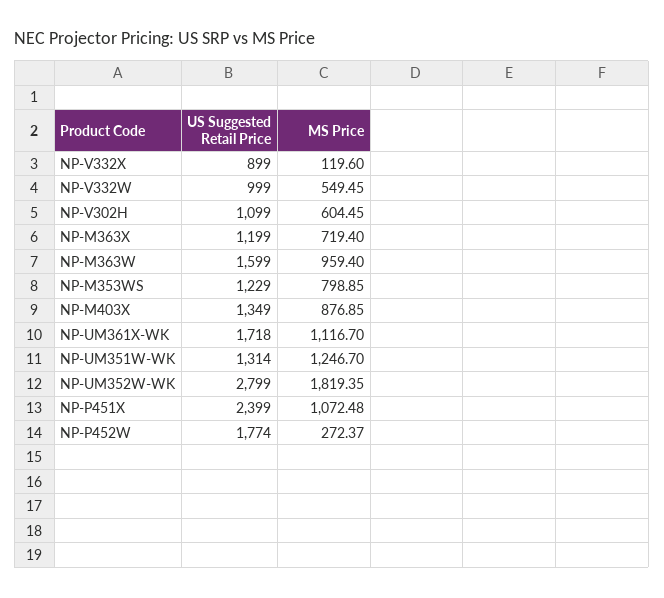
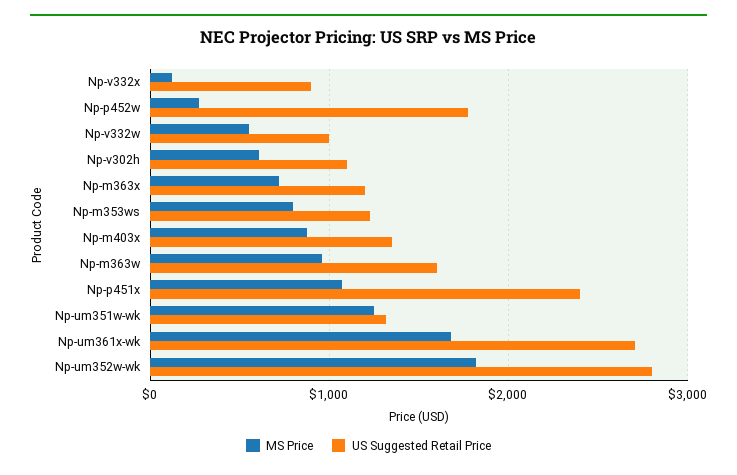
  {
    "US Suggested Retail Price": {
      "NP-V332X": 899,
      "NP-V332W": 999,
      "NP-V302H": 1099,
      "NP-M363X": 1199,
      "NP-M363W": 1599,
      "NP-M353WS": 1229,
      "NP-M403X": 1349,
-     "NP-UM361X-WK": 1718,
+     "NP-UM361X-WK": 2700,
      "NP-UM351W-WK": 1314,
      "NP-UM352W-WK": 2799,
      "NP-P451X": 2399,
      "NP-P452W": 1774
    },
    "MS Price": {
      "NP-V332X": 119.6,
      "NP-V332W": 549.45,
      "NP-V302H": 604.45,
      "NP-M363X": 719.4,
      "NP-M363W": 959.4,
      "NP-M353WS": 798.85,
      "NP-M403X": 876.85,
-     "NP-UM361X-WK": 1116.7,
+     "NP-UM361X-WK": 1700,
      "NP-UM351W-WK": 1246.7,
      "NP-UM352W-WK": 1819.35,
      "NP-P451X": 1072.48,
      "NP-P452W": 272.37
    }
  }

